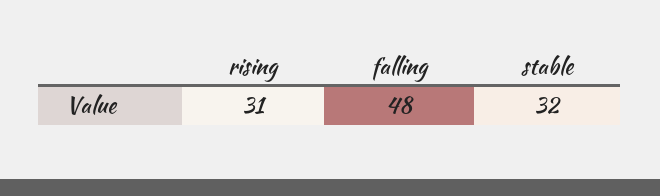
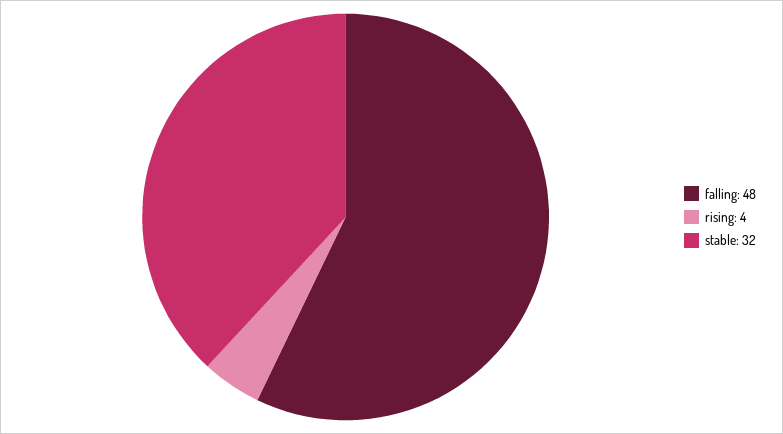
  {
-   "rising": 31,
+   "rising": 4,
    "falling": 48,
    "stable": 32
  }

